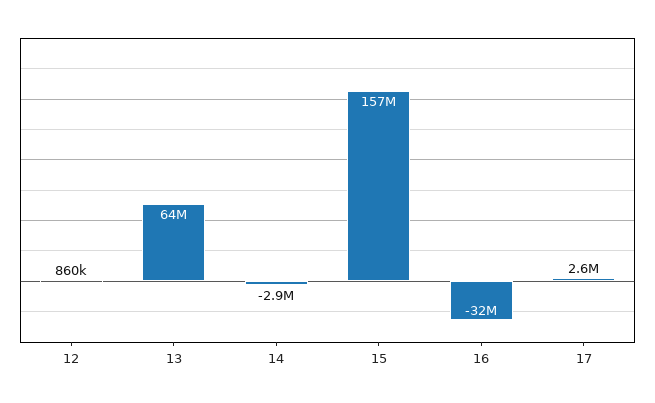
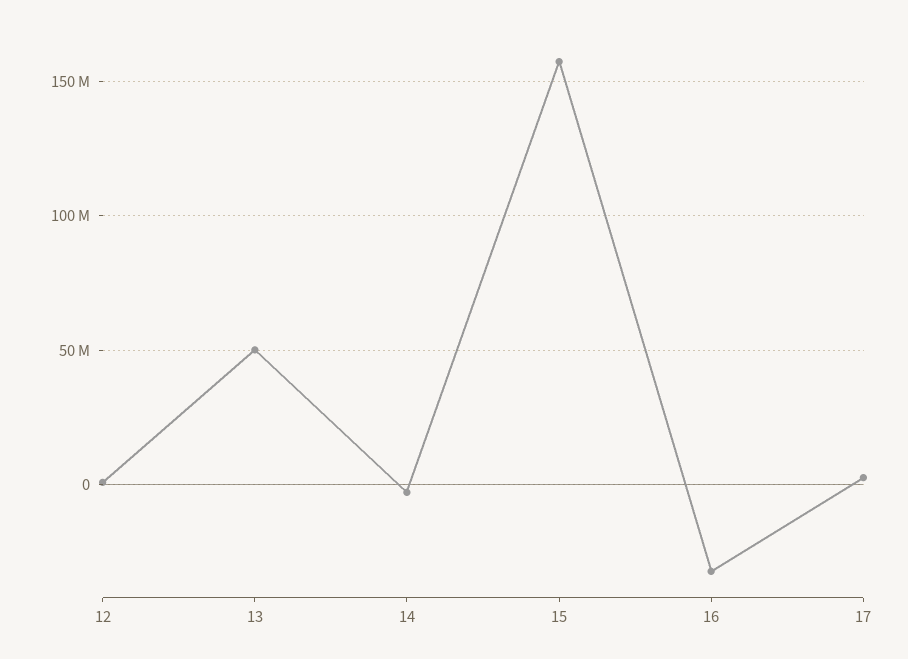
  {
    "12": 860000,
-   "13": 64000000,
+   "13": 50000000,
    "14": -2900000,
    "15": 157000000,
    "16": -32000000,
    "17": 2600000
  }

